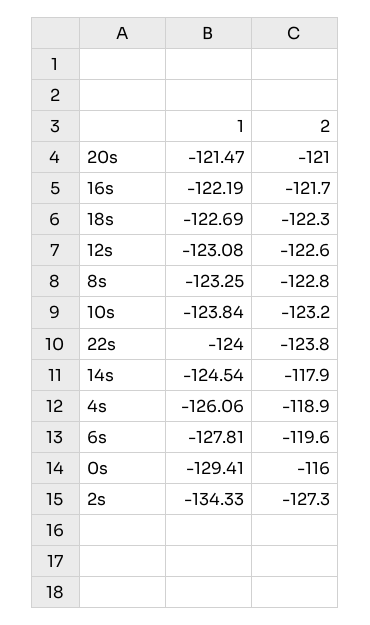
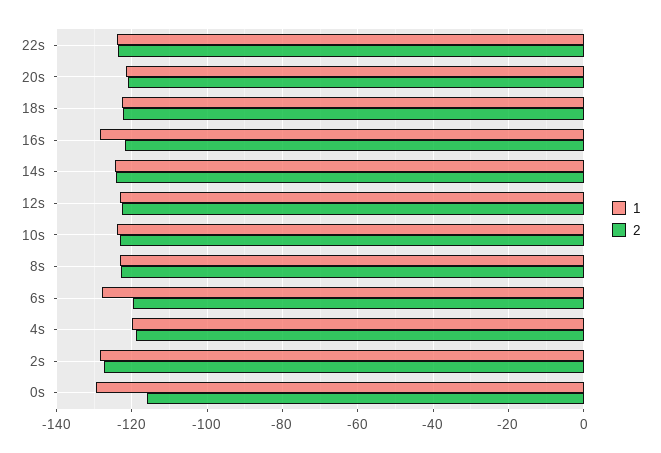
  {
    "1": {
      "20s": -121.47,
-     "16s": -122.19,
+     "16s": -128,
      "18s": -122.69,
      "12s": -123.08,
      "8s": -123.25,
      "10s": -123.84,
      "22s": -124,
      "14s": -124.54,
-     "4s": -126.06,
+     "4s": -120,
      "6s": -127.81,
      "0s": -129.41,
-     "2s": -134.33
+     "2s": -128
    },
    "2": {
      "20s": -121,
      "16s": -121.7,
      "18s": -122.3,
      "12s": -122.6,
      "8s": -122.8,
      "10s": -123.2,
      "22s": -123.8,
-     "14s": -117.9,
+     "14s": -124,
      "4s": -118.9,
      "6s": -119.6,
      "0s": -116,
      "2s": -127.3
    }
  }

